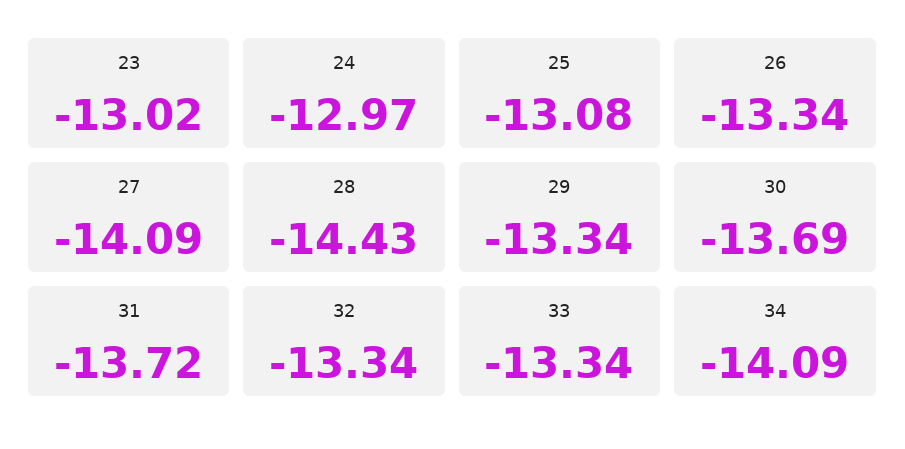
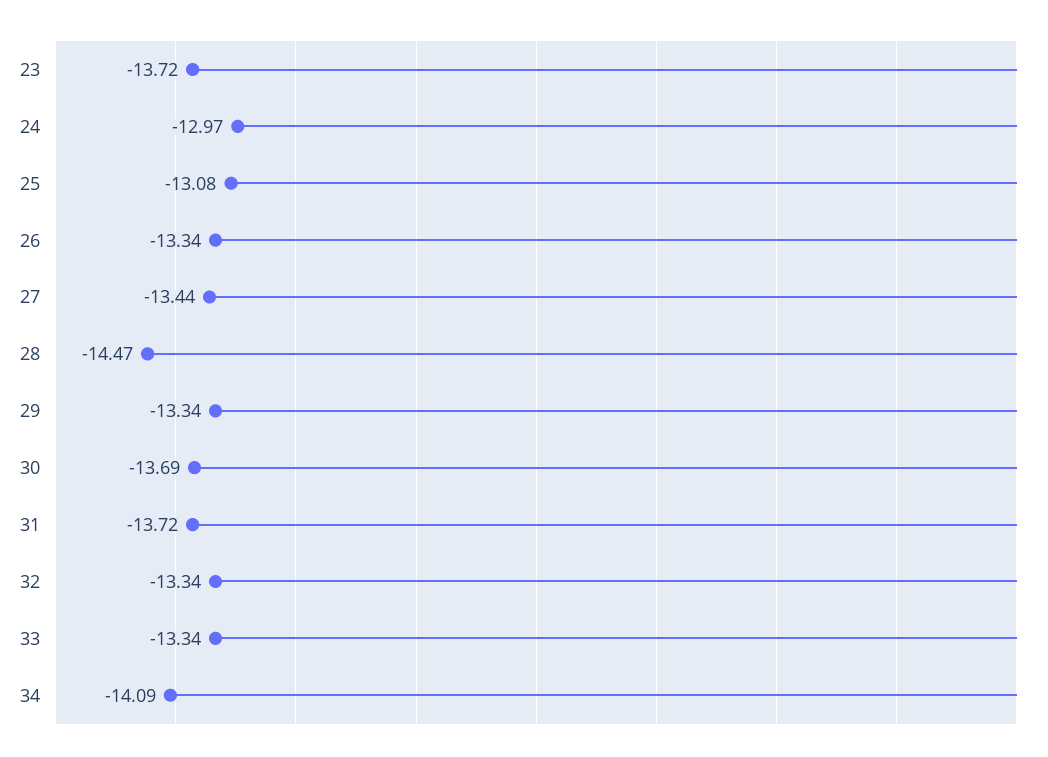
  {
-   "23": -13.02,
+   "23": -13.72,
    "24": -12.97,
    "25": -13.08,
    "26": -13.34,
-   "27": -14.09,
+   "27": -13.44,
-   "28": -14.43,
+   "28": -14.47,
    "29": -13.34,
    "30": -13.69,
    "31": -13.72,
    "32": -13.34,
    "33": -13.34,
    "34": -14.09
  }

